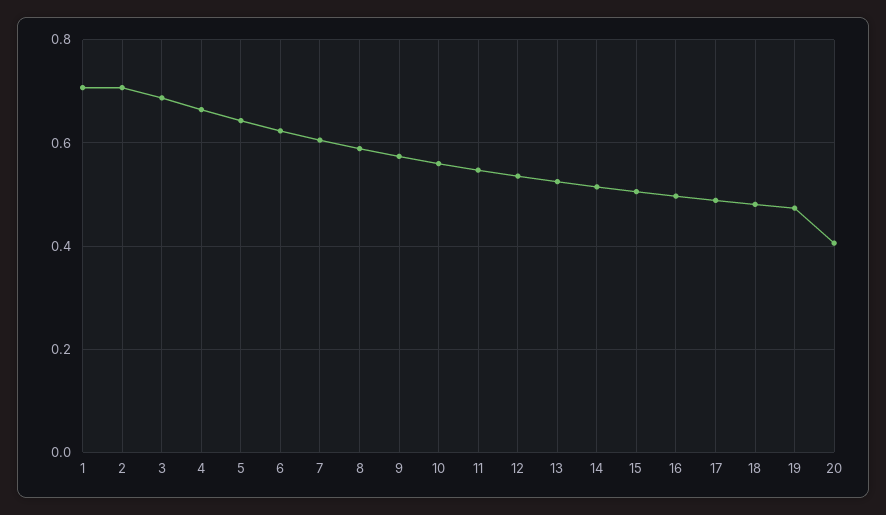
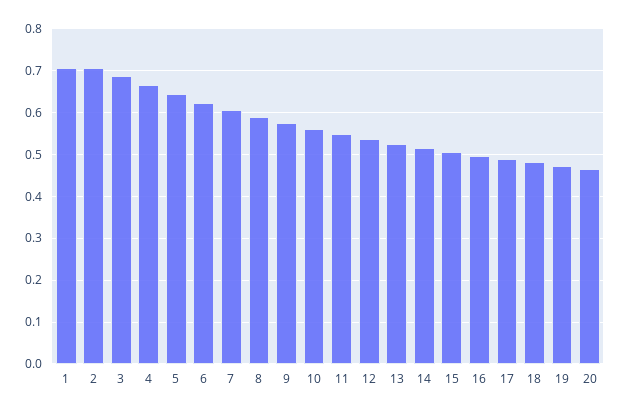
  {
    "1": 0.7,
    "2": 0.7,
    "3": 0.68,
    "4": 0.66,
    "5": 0.64,
    "6": 0.62,
    "7": 0.6,
    "8": 0.58,
    "9": 0.58,
    "10": 0.56,
    "11": 0.54,
    "12": 0.54,
    "13": 0.52,
    "14": 0.52,
    "15": 0.5,
    "16": 0.5,
    "17": 0.48,
    "18": 0.48,
    "19": 0.48,
-   "20": 0.4
+   "20": 0.46
  }

